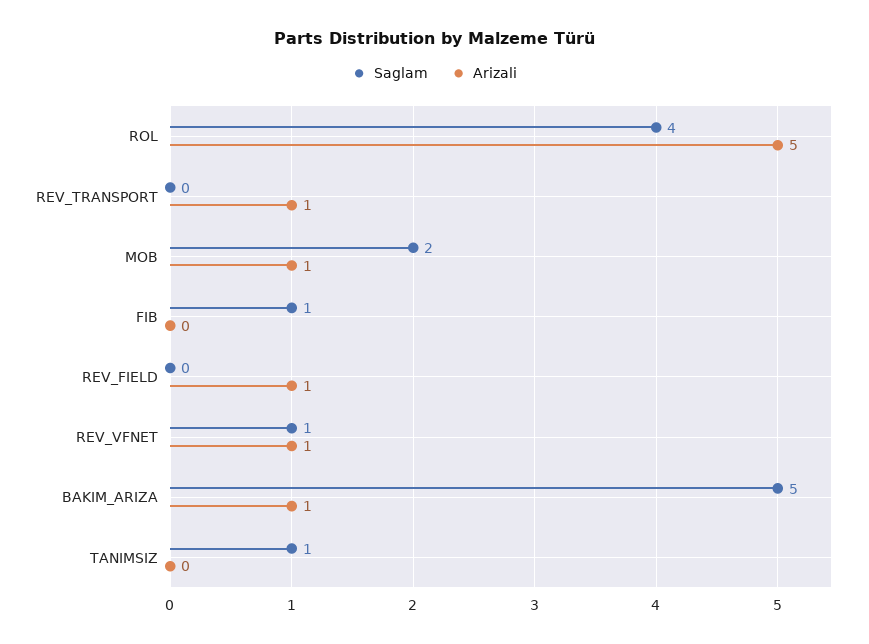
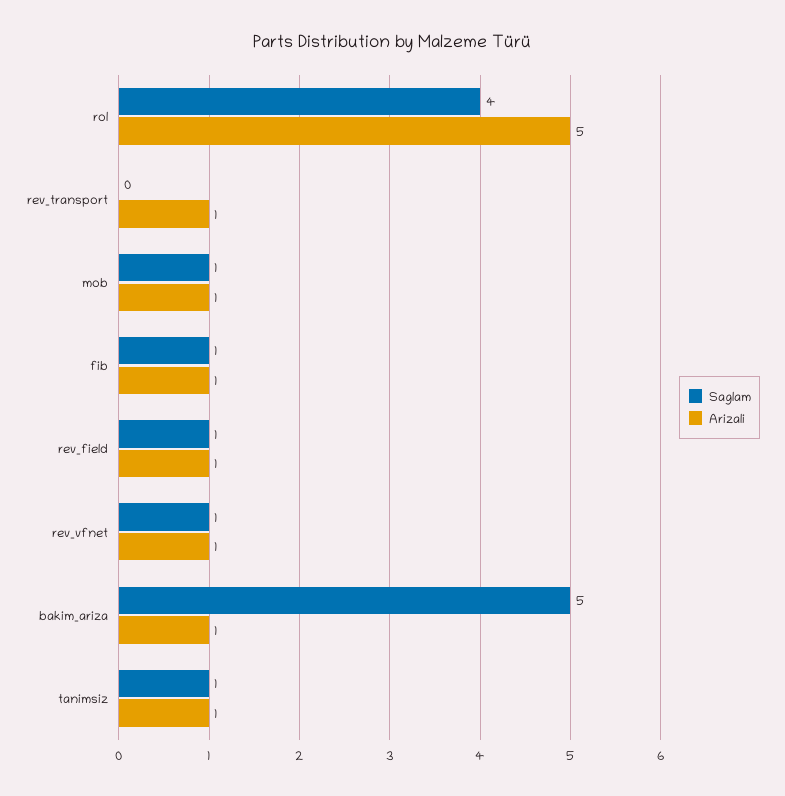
  {
    "Saglam": {
      "ROL": 4,
      "REV_TRANSPORT": 0,
-     "MOB": 2,
+     "MOB": 1,
      "FIB": 1,
-     "REV_FIELD": 0,
+     "REV_FIELD": 1,
      "REV_VFNET": 1,
      "BAKIM_ARIZA": 5,
      "TANIMSIZ": 1
    },
    "Arizali": {
      "ROL": 5,
      "REV_TRANSPORT": 1,
      "MOB": 1,
-     "FIB": 0,
+     "FIB": 1,
      "REV_FIELD": 1,
      "REV_VFNET": 1,
      "BAKIM_ARIZA": 1,
-     "TANIMSIZ": 0
+     "TANIMSIZ": 1
    }
  }

